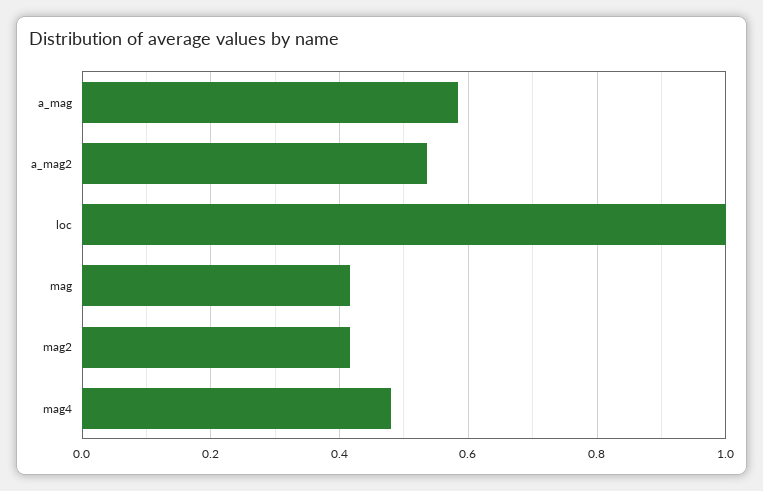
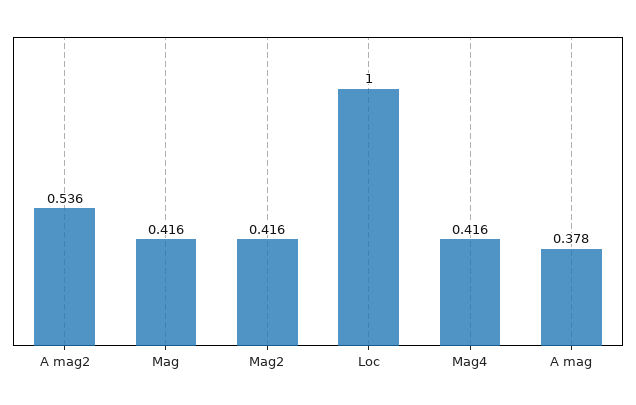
  {
-   "a_mag": 0.58,
+   "a_mag": 0.378,
    "a_mag2": 0.536,
    "loc": 1,
    "mag": 0.416,
    "mag2": 0.416,
-   "mag4": 0.48
+   "mag4": 0.416
  }

